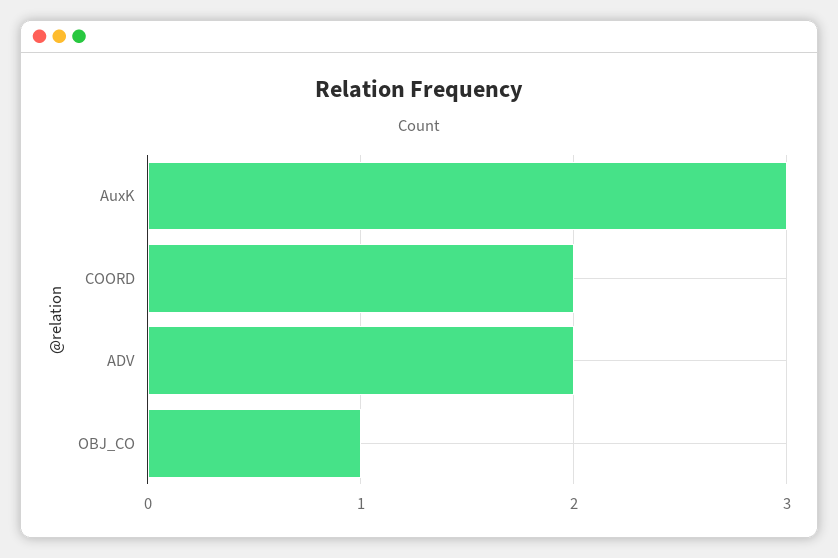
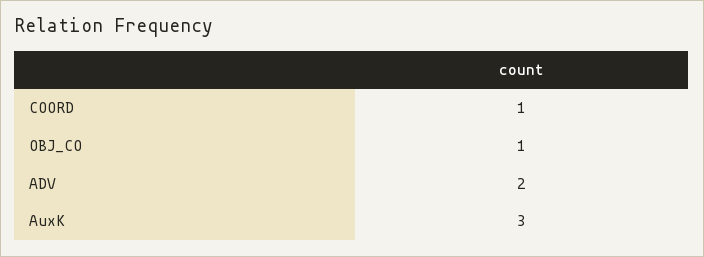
  {
    "AuxK": 3,
-   "COORD": 2,
+   "COORD": 1,
    "ADV": 2,
    "OBJ_CO": 1
  }

